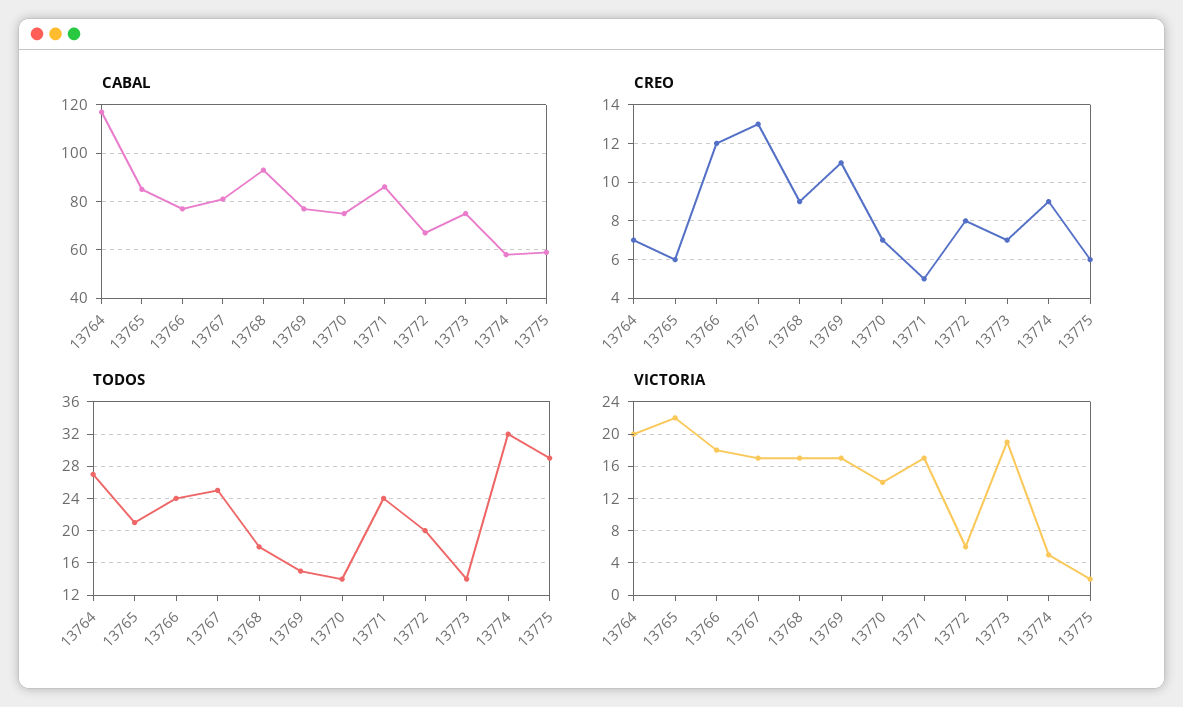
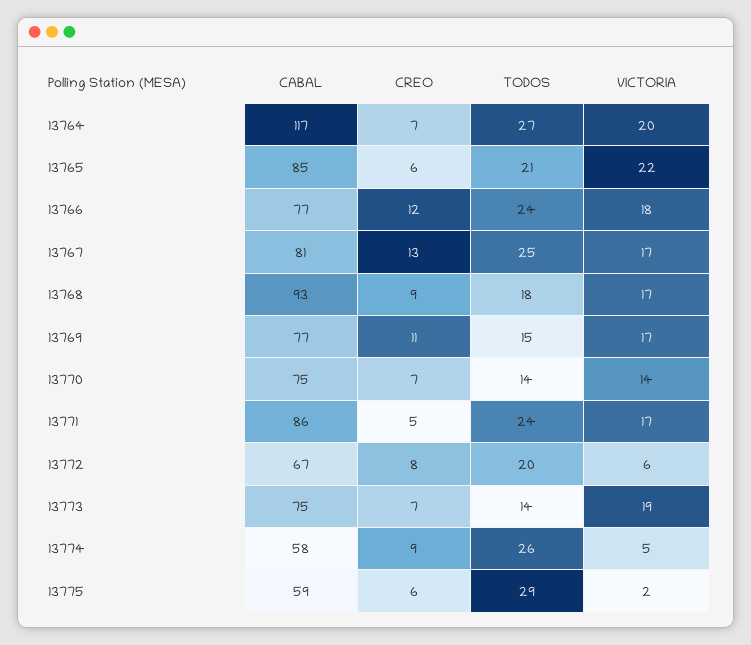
  {
    "CABAL": {
      "13764": 117,
      "13765": 85,
      "13766": 77,
      "13767": 81,
      "13768": 93,
      "13769": 77,
      "13770": 75,
      "13771": 86,
      "13772": 67,
      "13773": 75,
      "13774": 58,
      "13775": 59
    },
    "CREO": {
      "13764": 7,
      "13765": 6,
      "13766": 12,
      "13767": 13,
      "13768": 9,
      "13769": 11,
      "13770": 7,
      "13771": 5,
      "13772": 8,
      "13773": 7,
      "13774": 9,
      "13775": 6
    },
    "TODOS": {
      "13764": 27,
      "13765": 21,
      "13766": 24,
      "13767": 25,
      "13768": 18,
      "13769": 15,
      "13770": 14,
      "13771": 24,
      "13772": 20,
      "13773": 14,
-     "13774": 32,
+     "13774": 26,
      "13775": 29
    },
    "VICTORIA": {
      "13764": 20,
      "13765": 22,
      "13766": 18,
      "13767": 17,
      "13768": 17,
      "13769": 17,
      "13770": 14,
      "13771": 17,
      "13772": 6,
      "13773": 19,
      "13774": 5,
      "13775": 2
    }
  }

